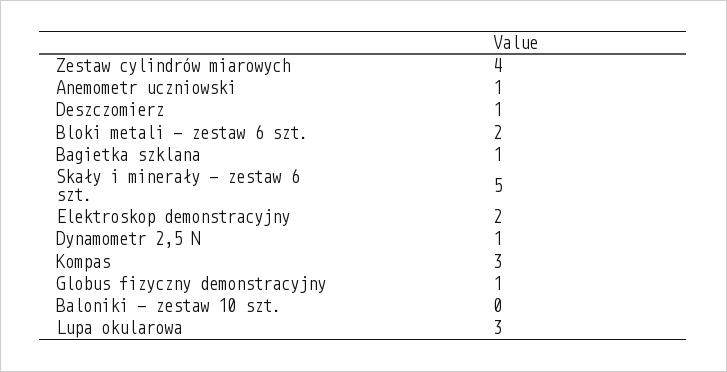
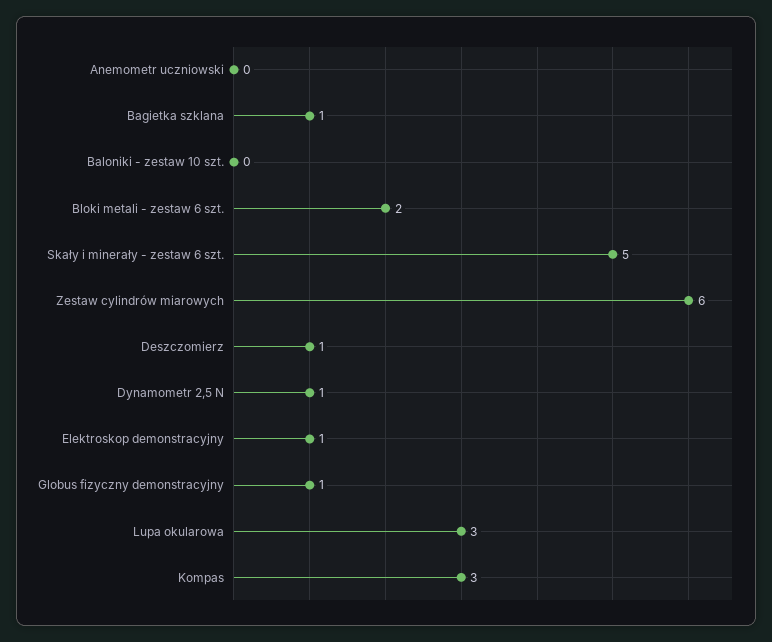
  {
-   "Zestaw cylindrów miarowych": 4,
+   "Zestaw cylindrów miarowych": 6,
-   "Anemometr uczniowski": 1,
+   "Anemometr uczniowski": 0,
    "Deszczomierz": 1,
    "Bloki metali - zestaw 6 szt.": 2,
    "Bagietka szklana": 1,
    "Skały i minerały - zestaw 6 szt.": 5,
-   "Elektroskop demonstracyjny": 2,
+   "Elektroskop demonstracyjny": 1,
    "Dynamometr 2,5 N": 1,
    "Kompas": 3,
    "Globus fizyczny demonstracyjny": 1,
    "Baloniki - zestaw 10 szt.": 0,
    "Lupa okularowa": 3
  }

